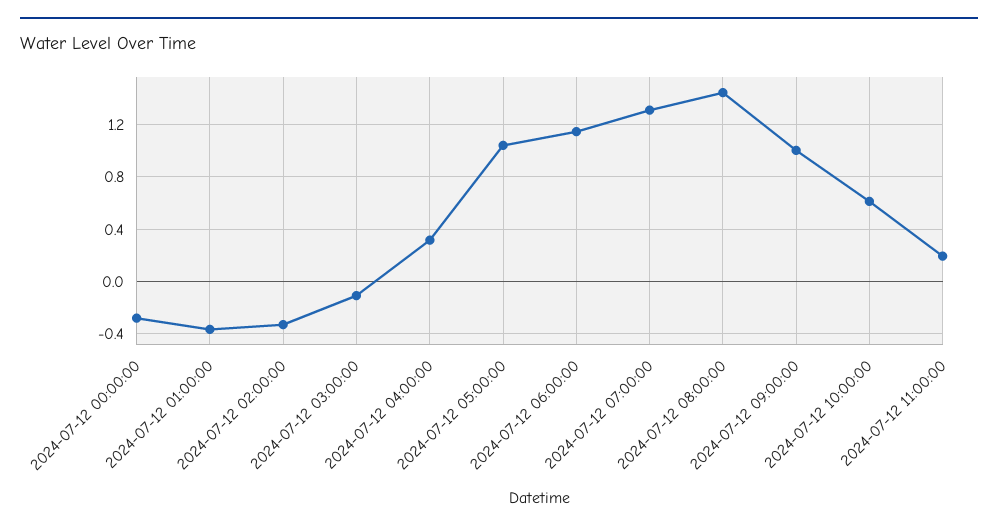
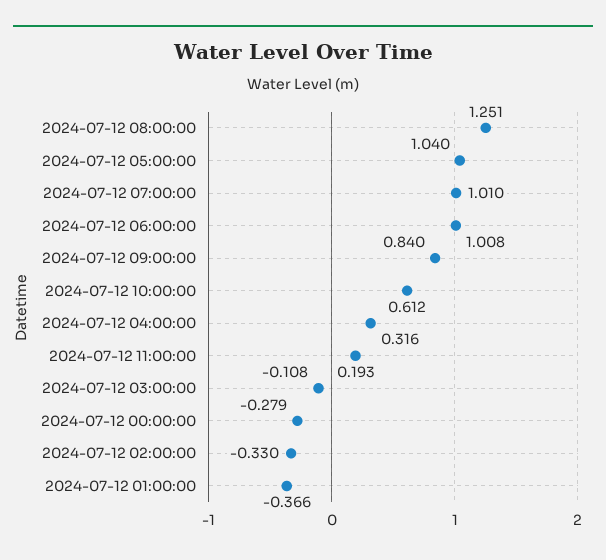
  {
    "2024-07-12 00:00:00": -0.279,
    "2024-07-12 01:00:00": -0.366,
    "2024-07-12 02:00:00": -0.33,
    "2024-07-12 03:00:00": -0.108,
    "2024-07-12 04:00:00": 0.316,
    "2024-07-12 05:00:00": 1.04,
-   "2024-07-12 06:00:00": 1.15,
+   "2024-07-12 06:00:00": 1.008,
-   "2024-07-12 07:00:00": 1.3,
+   "2024-07-12 07:00:00": 1.01,
-   "2024-07-12 08:00:00": 1.45,
+   "2024-07-12 08:00:00": 1.251,
-   "2024-07-12 09:00:00": 1,
+   "2024-07-12 09:00:00": 0.84,
    "2024-07-12 10:00:00": 0.612,
    "2024-07-12 11:00:00": 0.193
  }

